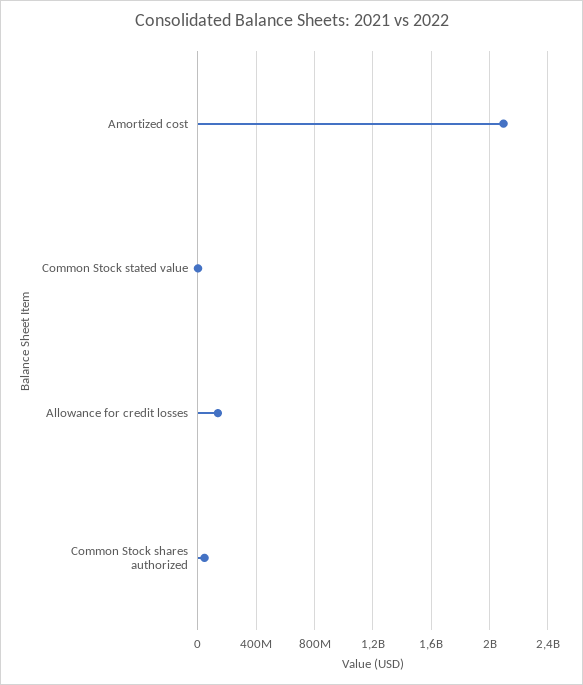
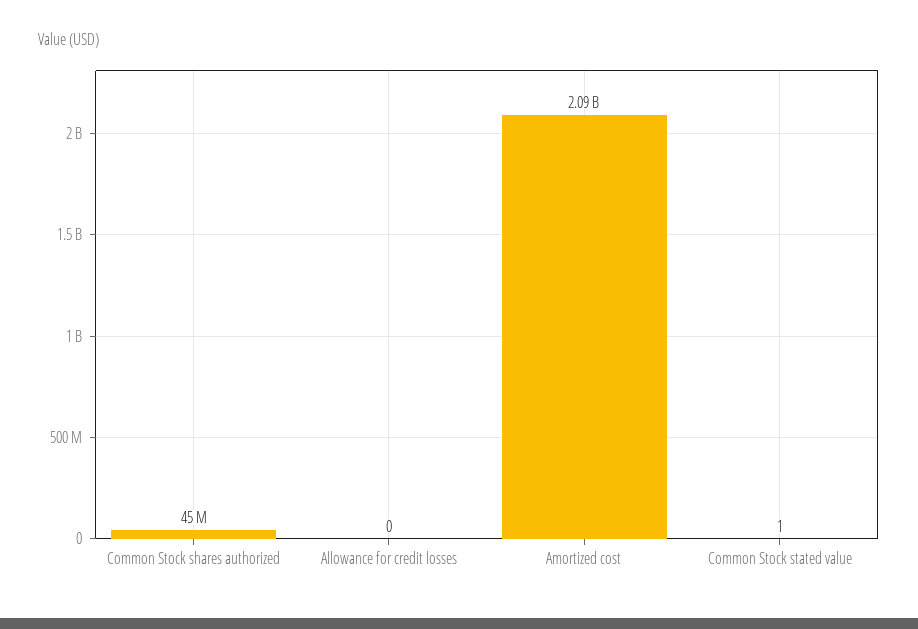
  {
    "Amortized cost": 2090000000,
    "Common Stock stated value": 1,
-   "Allowance for credit losses": 150000000,
+   "Allowance for credit losses": 0,
    "Common Stock shares authorized": 45000000
  }

